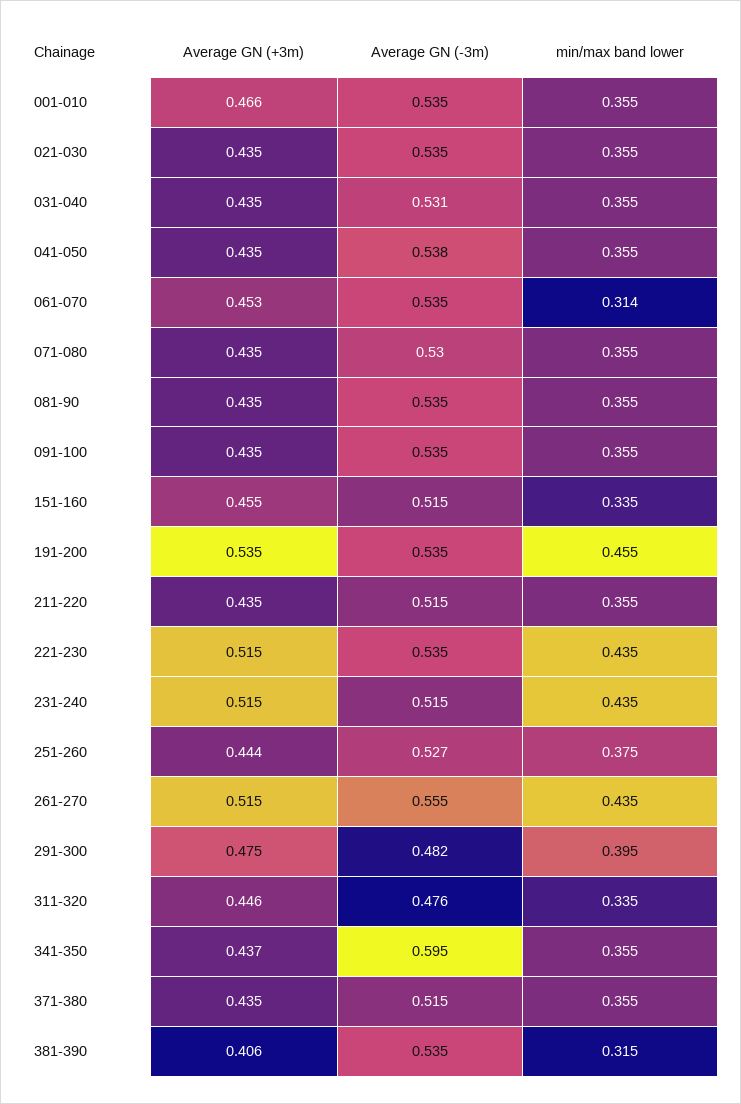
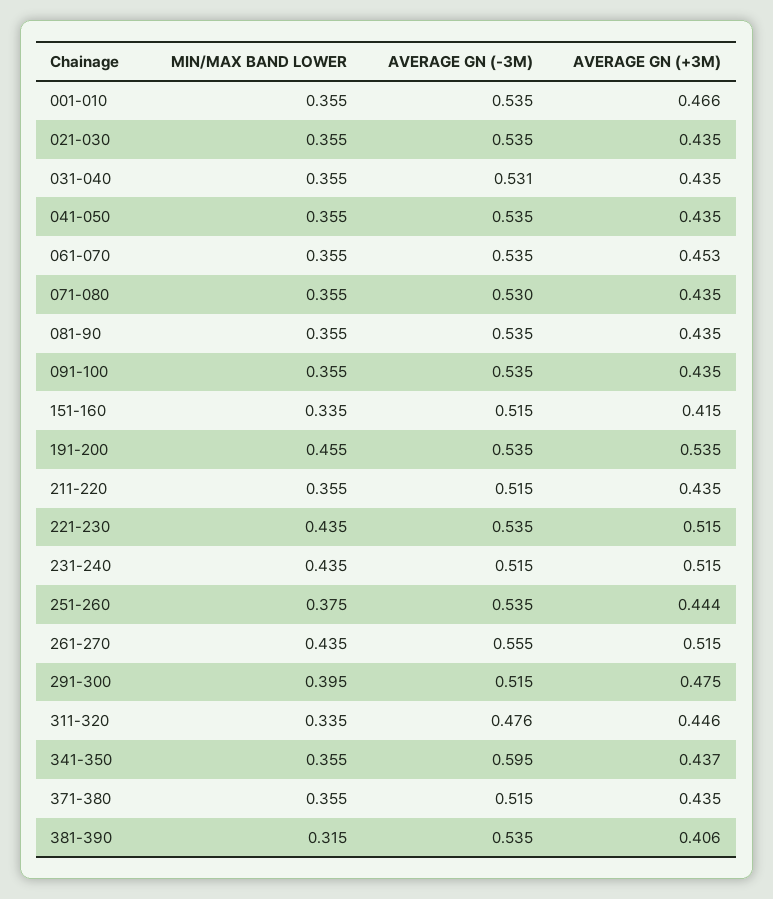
  {
    "Average GN (+3m)": {
      "001-010": 0.466,
      "021-030": 0.435,
      "031-040": 0.435,
      "041-050": 0.435,
      "061-070": 0.453,
      "071-080": 0.435,
      "081-90": 0.435,
      "091-100": 0.435,
-     "151-160": 0.455,
+     "151-160": 0.415,
      "191-200": 0.535,
      "211-220": 0.435,
      "221-230": 0.515,
      "231-240": 0.515,
      "251-260": 0.444,
      "261-270": 0.515,
      "291-300": 0.475,
      "311-320": 0.446,
      "341-350": 0.437,
      "371-380": 0.435,
      "381-390": 0.406
    },
    "Average GN (-3m)": {
      "001-010": 0.535,
      "021-030": 0.535,
      "031-040": 0.531,
-     "041-050": 0.538,
+     "041-050": 0.535,
      "061-070": 0.535,
      "071-080": 0.53,
      "081-90": 0.535,
      "091-100": 0.535,
      "151-160": 0.515,
      "191-200": 0.535,
      "211-220": 0.515,
      "221-230": 0.535,
      "231-240": 0.515,
-     "251-260": 0.527,
+     "251-260": 0.535,
      "261-270": 0.555,
-     "291-300": 0.482,
+     "291-300": 0.515,
      "311-320": 0.476,
      "341-350": 0.595,
      "371-380": 0.515,
      "381-390": 0.535
    },
    "min/max band lower": {
      "001-010": 0.355,
      "021-030": 0.355,
      "031-040": 0.355,
      "041-050": 0.355,
-     "061-070": 0.314,
+     "061-070": 0.355,
      "071-080": 0.355,
      "081-90": 0.355,
      "091-100": 0.355,
      "151-160": 0.335,
      "191-200": 0.455,
      "211-220": 0.355,
      "221-230": 0.435,
      "231-240": 0.435,
      "251-260": 0.375,
      "261-270": 0.435,
      "291-300": 0.395,
      "311-320": 0.335,
      "341-350": 0.355,
      "371-380": 0.355,
      "381-390": 0.315
    }
  }

